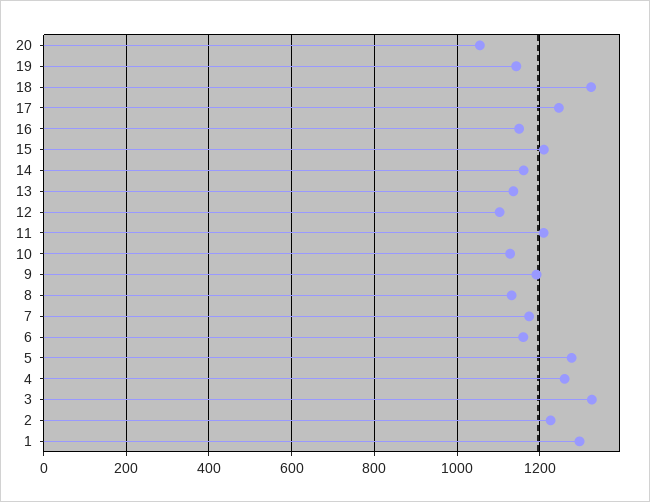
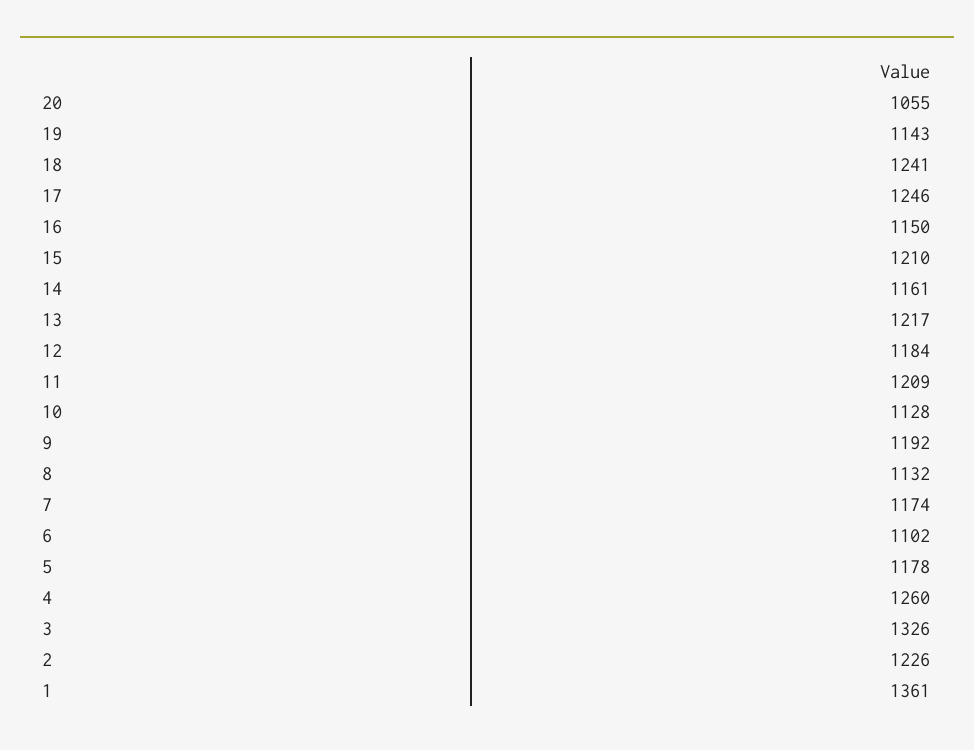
  {
    "20": 1055,
    "19": 1143,
-   "18": 1320,
+   "18": 1241,
    "17": 1246,
    "16": 1150,
    "15": 1210,
    "14": 1161,
-   "13": 1140,
+   "13": 1217,
-   "12": 1100,
+   "12": 1184,
    "11": 1209,
    "10": 1128,
    "9": 1192,
    "8": 1132,
    "7": 1174,
-   "6": 1160,
+   "6": 1102,
-   "5": 1280,
+   "5": 1178,
    "4": 1260,
    "3": 1326,
    "2": 1226,
-   "1": 1300
+   "1": 1361
  }

